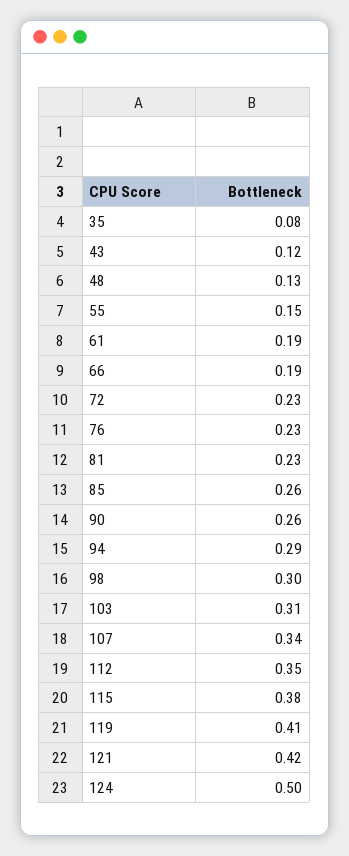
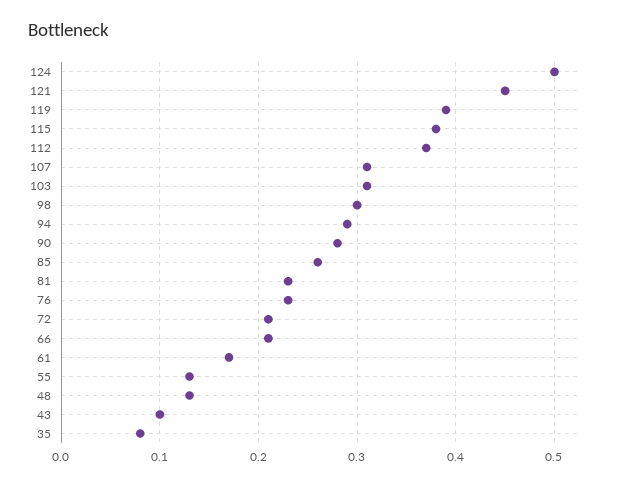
  {
    "35": 0.08,
-   "43": 0.12,
+   "43": 0.1,
    "48": 0.13,
-   "55": 0.15,
+   "55": 0.13,
-   "61": 0.19,
+   "61": 0.17,
-   "66": 0.19,
+   "66": 0.21,
-   "72": 0.23,
+   "72": 0.21,
    "76": 0.23,
    "81": 0.23,
    "85": 0.26,
-   "90": 0.26,
+   "90": 0.28,
    "94": 0.29,
    "98": 0.3,
    "103": 0.31,
-   "107": 0.34,
+   "107": 0.31,
-   "112": 0.35,
+   "112": 0.37,
    "115": 0.38,
-   "119": 0.41,
+   "119": 0.39,
-   "121": 0.42,
+   "121": 0.45,
    "124": 0.5
  }

